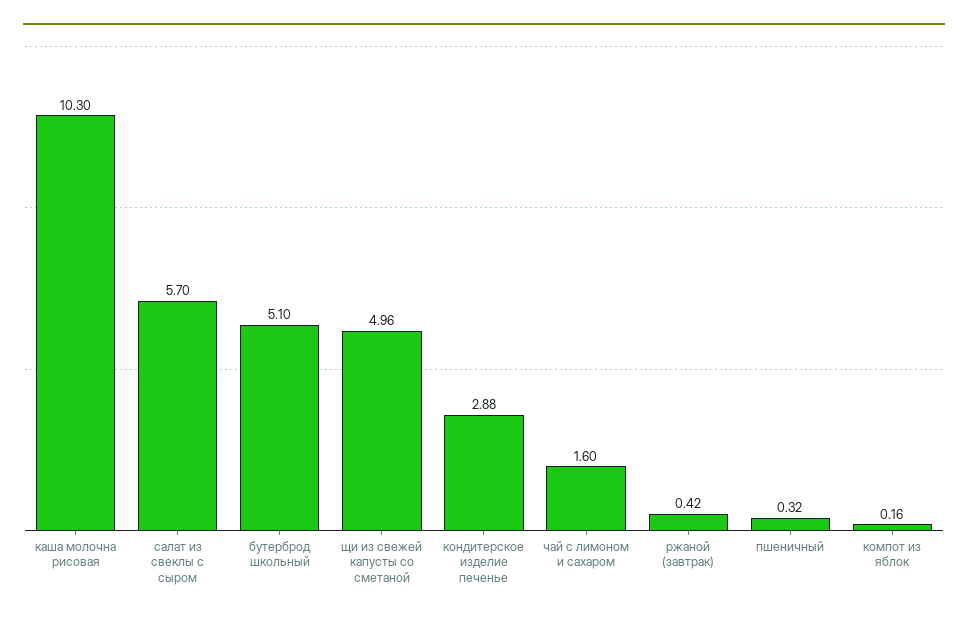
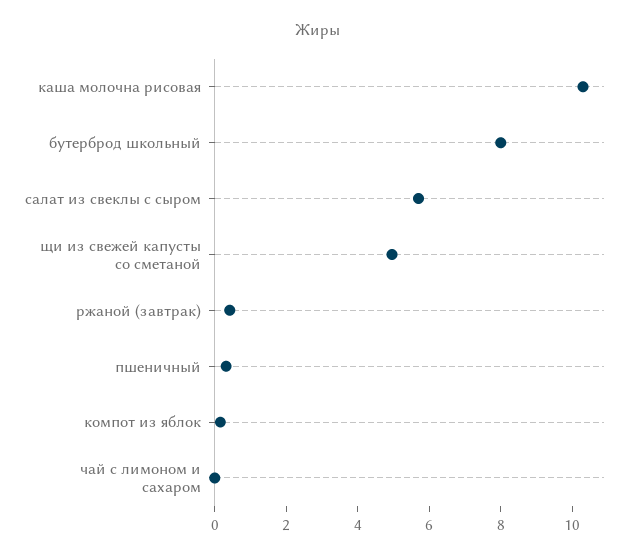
  {
    "каша молочна рисовая": 10.3,
    "салат из свеклы с сыром": 5.7,
-   "бутерброд школьный": 5.1,
+   "бутерброд школьный": 8,
    "щи из свежей капусты со сметаной": 4.96,
-   "кондитерское изделие печенье": 2.88,
-   "чай с лимоном и сахаром": 1.6,
+   "чай с лимоном и сахаром": 0,
    "ржаной (завтрак)": 0.42,
    "пшеничный": 0.32,
    "компот из яблок": 0.16
  }

